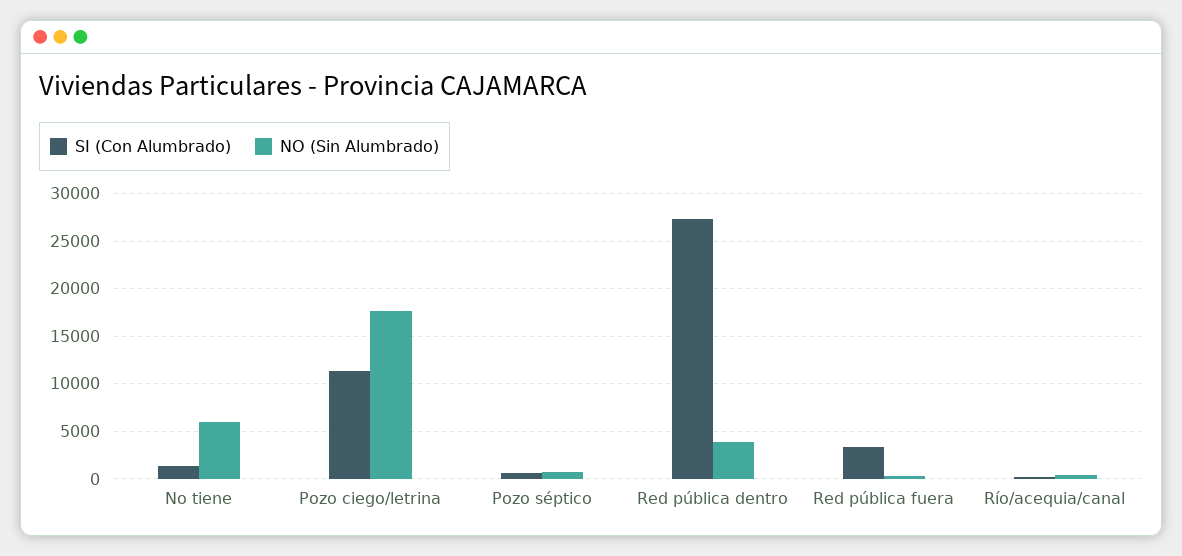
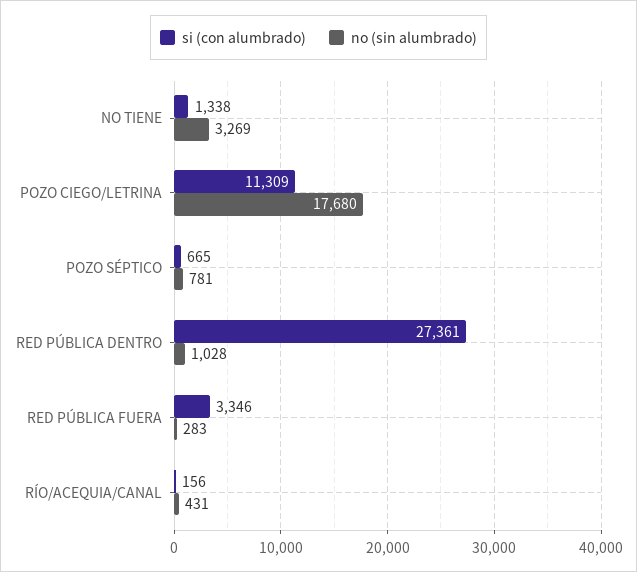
  {
    "SI (Con Alumbrado)": {
      "No tiene": 1338,
      "Pozo ciego/letrina": 11309,
      "Pozo séptico": 665,
      "Red pública dentro": 27361,
      "Red pública fuera": 3346,
      "Río/acequia/canal": 156
    },
    "NO (Sin Alumbrado)": {
-     "No tiene": 6000,
+     "No tiene": 3269,
      "Pozo ciego/letrina": 17680,
      "Pozo séptico": 781,
-     "Red pública dentro": 4000,
+     "Red pública dentro": 1028,
      "Red pública fuera": 283,
      "Río/acequia/canal": 431
    }
  }

